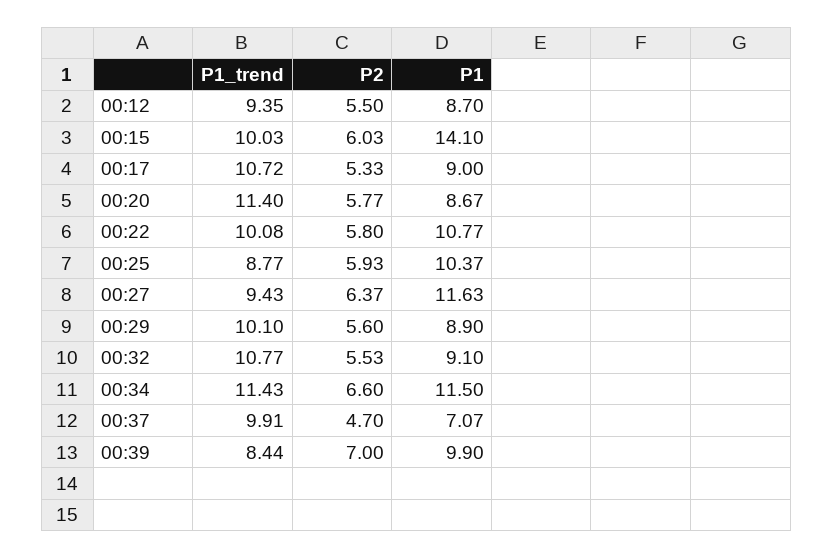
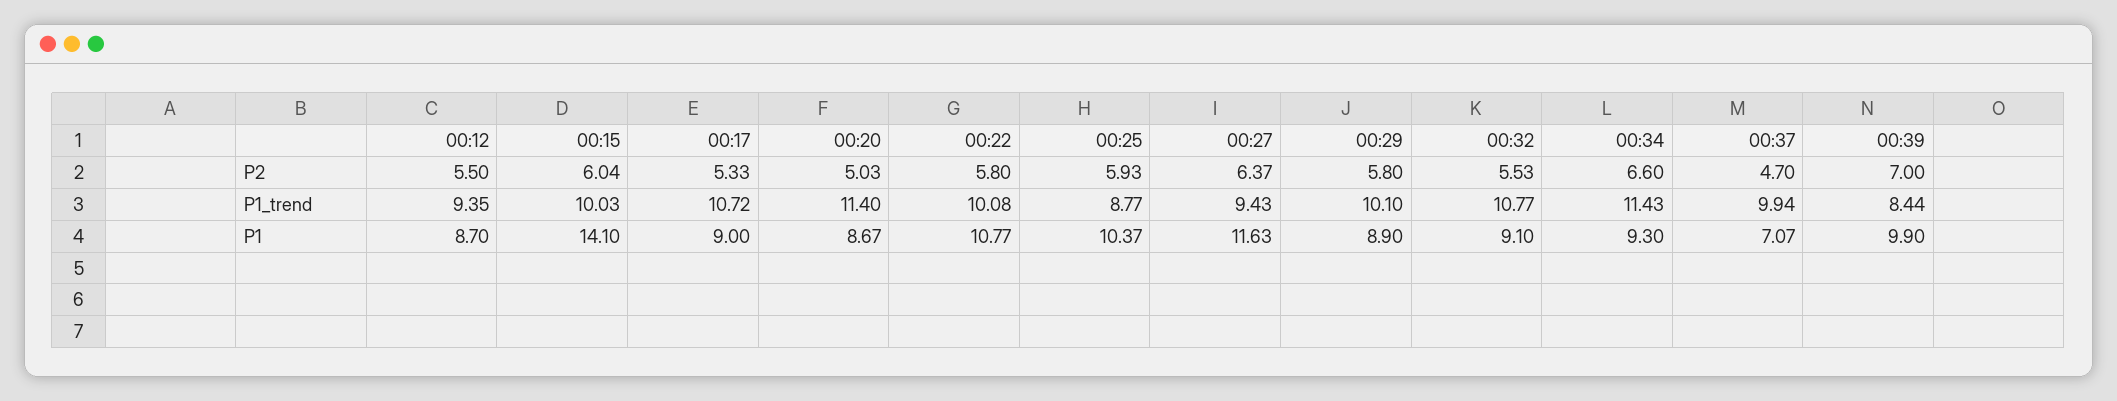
  {
    "P1_trend": {
      "00:12": 9.35,
      "00:15": 10.03,
      "00:17": 10.72,
      "00:20": 11.4,
      "00:22": 10.08,
      "00:25": 8.77,
      "00:27": 9.43,
      "00:29": 10.1,
      "00:32": 10.77,
      "00:34": 11.43,
-     "00:37": 9.91,
+     "00:37": 9.94,
      "00:39": 8.44
    },
    "P2": {
      "00:12": 5.5,
-     "00:15": 6.03,
+     "00:15": 6.04,
      "00:17": 5.33,
-     "00:20": 5.77,
+     "00:20": 5.03,
      "00:22": 5.8,
      "00:25": 5.93,
      "00:27": 6.37,
-     "00:29": 5.6,
+     "00:29": 5.8,
      "00:32": 5.53,
      "00:34": 6.6,
      "00:37": 4.7,
      "00:39": 7
    },
    "P1": {
      "00:12": 8.7,
      "00:15": 14.1,
      "00:17": 9,
      "00:20": 8.67,
      "00:22": 10.77,
      "00:25": 10.37,
      "00:27": 11.63,
      "00:29": 8.9,
      "00:32": 9.1,
-     "00:34": 11.5,
+     "00:34": 9.3,
      "00:37": 7.07,
      "00:39": 9.9
    }
  }

